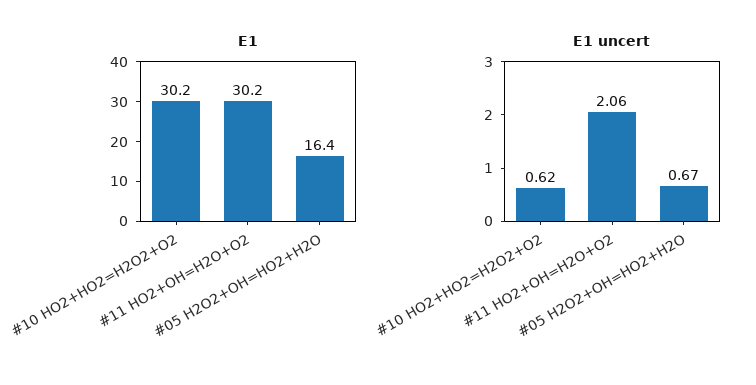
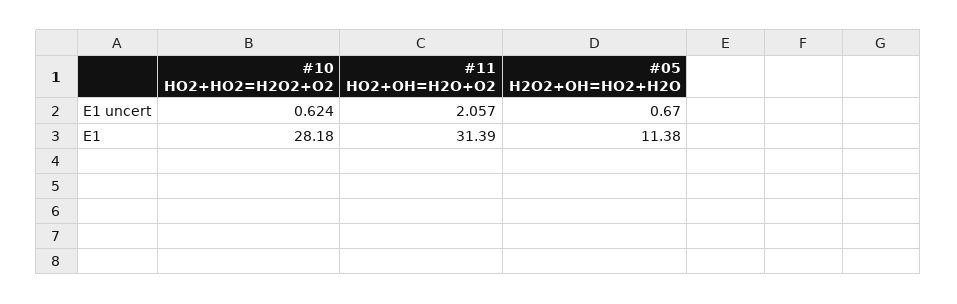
  {
    "E1": {
-     "#10 HO2+HO2=H2O2+O2": 30.2,
+     "#10 HO2+HO2=H2O2+O2": 28.18,
-     "#11 HO2+OH=H2O+O2": 30.2,
+     "#11 HO2+OH=H2O+O2": 31.39,
-     "#05 H2O2+OH=HO2+H2O": 16.4
+     "#05 H2O2+OH=HO2+H2O": 11.38
    },
    "E1 uncert": {
      "#10 HO2+HO2=H2O2+O2": 0.624,
      "#11 HO2+OH=H2O+O2": 2.057,
      "#05 H2O2+OH=HO2+H2O": 0.67
    }
  }

